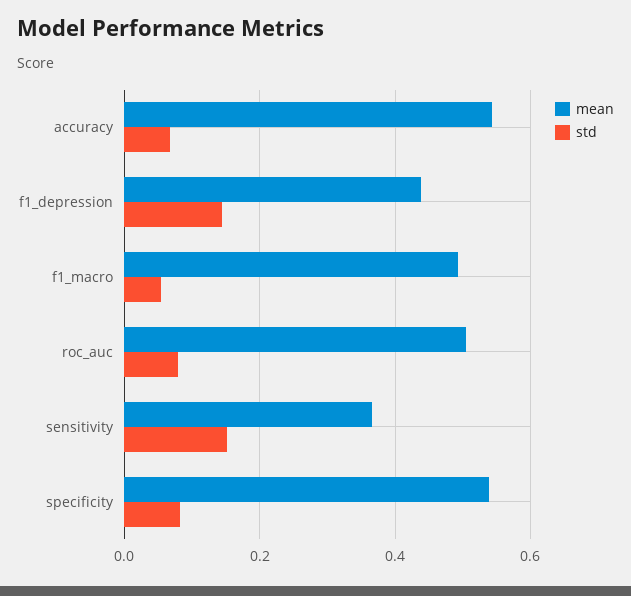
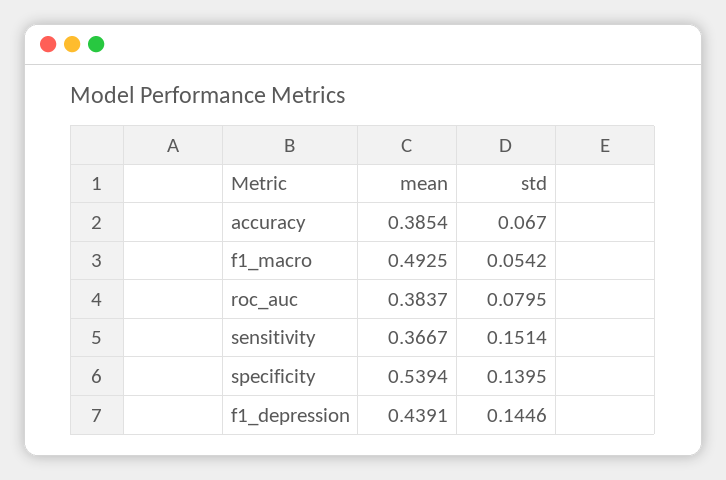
  {
    "mean": {
-     "accuracy": 0.54,
+     "accuracy": 0.3854,
      "f1_depression": 0.4391,
      "f1_macro": 0.4925,
-     "roc_auc": 0.5,
+     "roc_auc": 0.3837,
      "sensitivity": 0.3667,
      "specificity": 0.5394
    },
    "std": {
      "accuracy": 0.067,
      "f1_depression": 0.1446,
      "f1_macro": 0.0542,
      "roc_auc": 0.0795,
      "sensitivity": 0.1514,
-     "specificity": 0.08
+     "specificity": 0.1395
    }
  }

